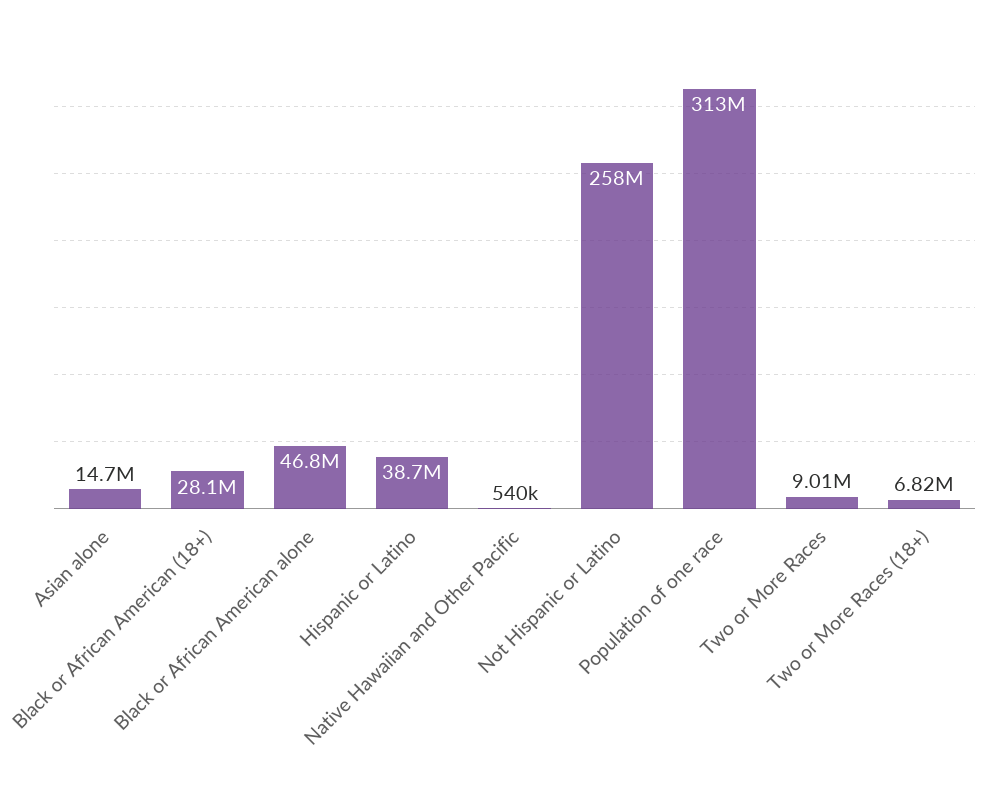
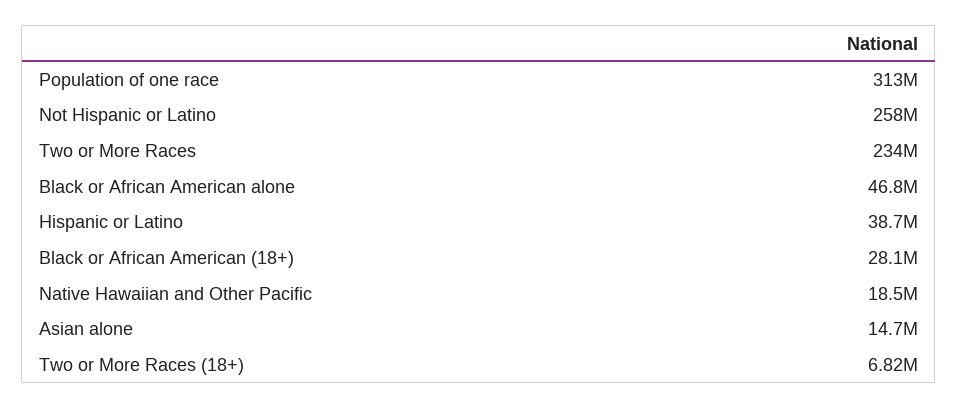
  {
    "Asian alone": 14700000,
    "Black or African American (18+)": 28100000,
    "Black or African American alone": 46800000,
    "Hispanic or Latino": 38700000,
-   "Native Hawaiian and Other Pacific": 540000,
+   "Native Hawaiian and Other Pacific": 18500000,
    "Not Hispanic or Latino": 258000000,
    "Population of one race": 313000000,
-   "Two or More Races": 9010000,
+   "Two or More Races": 234000000,
    "Two or More Races (18+)": 6820000
  }

